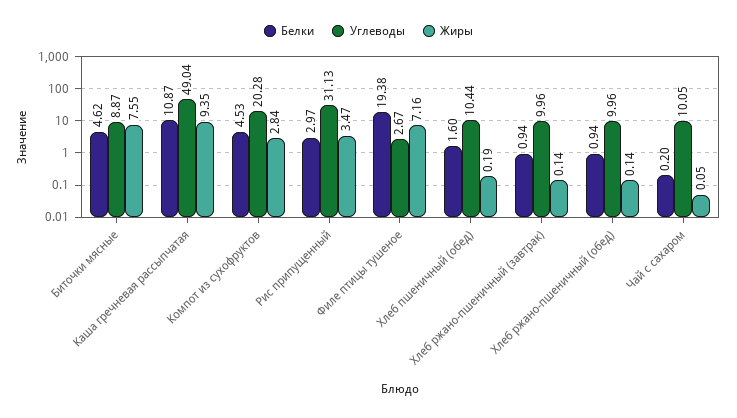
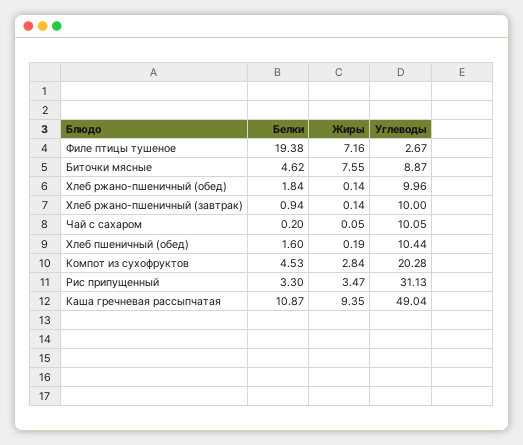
  {
    "Белки": {
      "Биточки мясные": 4.62,
      "Каша гречневая рассыпчатая": 10.87,
      "Компот из сухофруктов": 4.53,
-     "Рис припущенный": 2.97,
+     "Рис припущенный": 3.3,
      "Филе птицы тушеное": 19.38,
      "Хлеб пшеничный (обед)": 1.6,
      "Хлеб ржано-пшеничный (завтрак)": 0.94,
-     "Хлеб ржано-пшеничный (обед)": 0.94,
+     "Хлеб ржано-пшеничный (обед)": 1.84,
      "Чай с сахаром": 0.2
    },
    "Углеводы": {
      "Биточки мясные": 8.87,
      "Каша гречневая рассыпчатая": 49.04,
      "Компот из сухофруктов": 20.28,
      "Рис припущенный": 31.13,
      "Филе птицы тушеное": 2.67,
      "Хлеб пшеничный (обед)": 10.44,
-     "Хлеб ржано-пшеничный (завтрак)": 9.96,
+     "Хлеб ржано-пшеничный (завтрак)": 10,
      "Хлеб ржано-пшеничный (обед)": 9.96,
      "Чай с сахаром": 10.05
    },
    "Жиры": {
      "Биточки мясные": 7.55,
      "Каша гречневая рассыпчатая": 9.35,
      "Компот из сухофруктов": 2.84,
      "Рис припущенный": 3.47,
      "Филе птицы тушеное": 7.16,
      "Хлеб пшеничный (обед)": 0.19,
      "Хлеб ржано-пшеничный (завтрак)": 0.14,
      "Хлеб ржано-пшеничный (обед)": 0.14,
      "Чай с сахаром": 0.05
    }
  }

